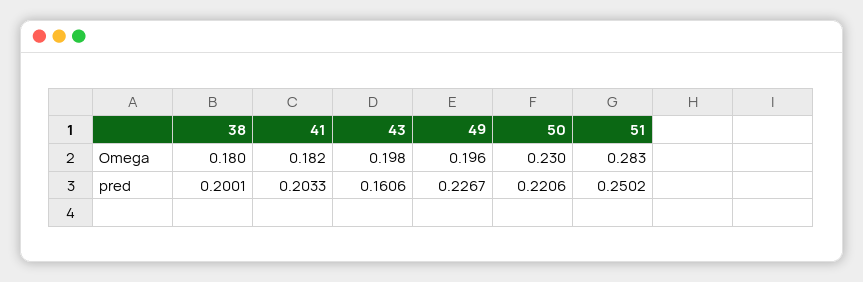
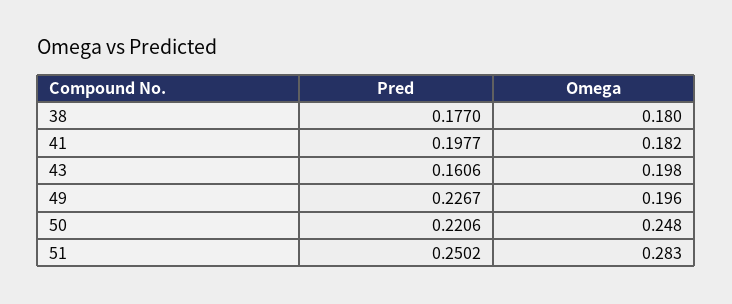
  {
    "38": {
      "Omega": 0.18,
-     "pred": 0.2001
+     "pred": 0.177
    },
    "41": {
      "Omega": 0.182,
-     "pred": 0.2033
+     "pred": 0.1977
    },
    "43": {
      "Omega": 0.198,
      "pred": 0.1606
    },
    "49": {
      "Omega": 0.196,
      "pred": 0.2267
    },
    "50": {
-     "Omega": 0.23,
+     "Omega": 0.248,
      "pred": 0.2206
    },
    "51": {
      "Omega": 0.283,
      "pred": 0.2502
    }
  }

